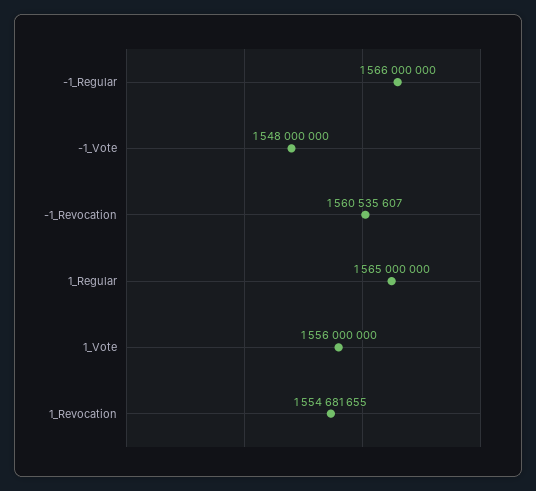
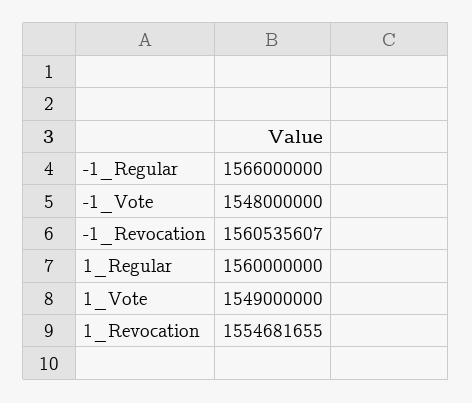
  {
    "-1_Regular": 1566000000,
    "-1_Vote": 1548000000,
    "-1_Revocation": 1560535607,
-   "1_Regular": 1565000000,
+   "1_Regular": 1560000000,
-   "1_Vote": 1556000000,
+   "1_Vote": 1549000000,
    "1_Revocation": 1554681655
  }

